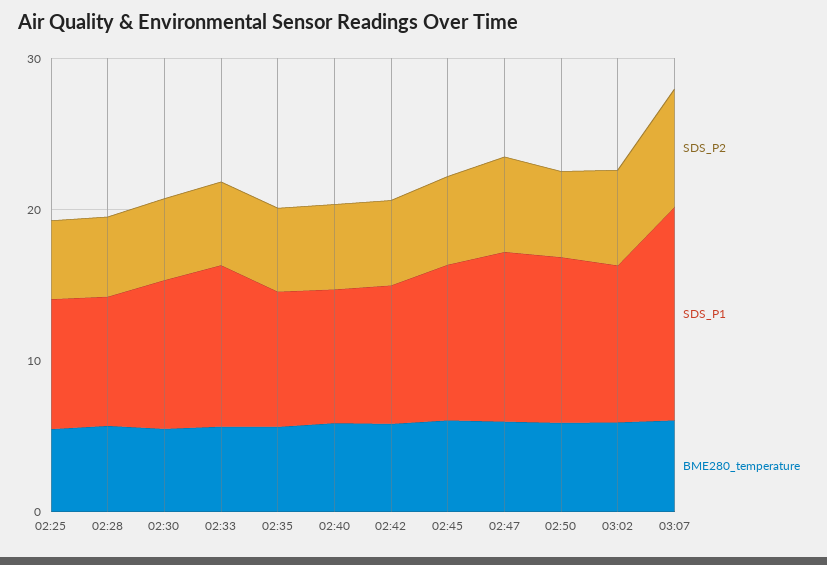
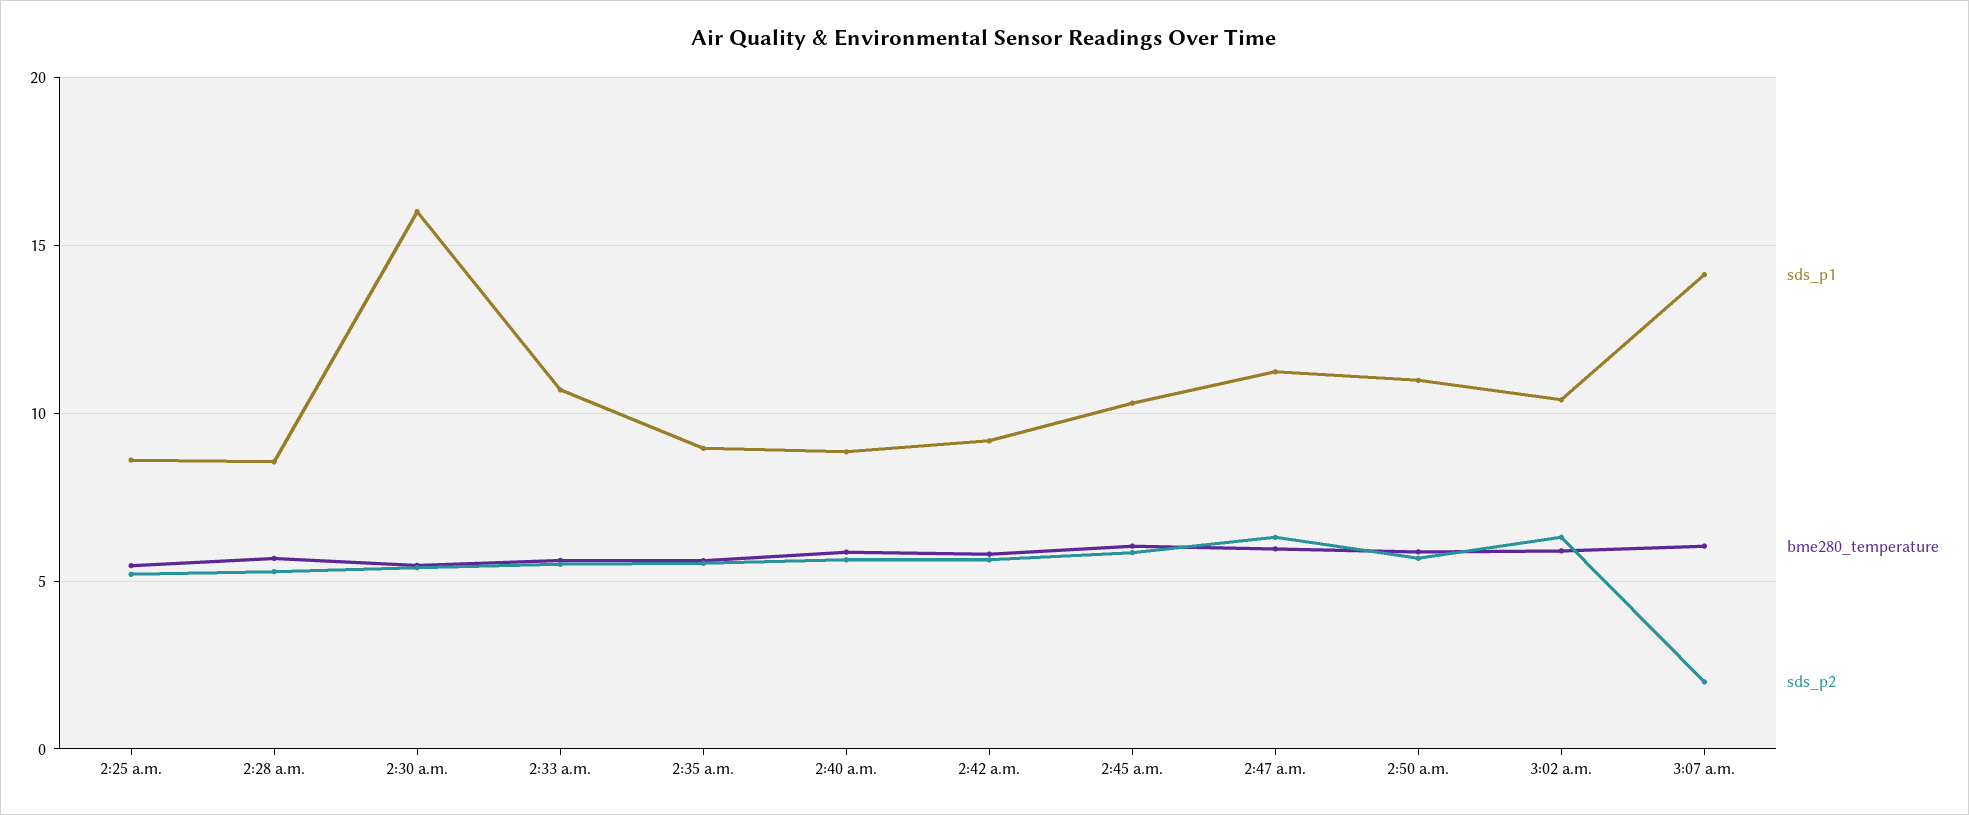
  {
    "SDS_P2": {
      "02:25": 5,
      "02:28": 5.5,
      "02:30": 5.5,
      "02:33": 5.5,
      "02:35": 5.5,
      "02:40": 5.5,
      "02:42": 5.5,
      "02:45": 6,
      "02:47": 6.5,
      "02:50": 5.5,
      "03:02": 6.5,
-     "03:07": 8
+     "03:07": 2
    },
    "SDS_P1": {
      "02:25": 8.5,
      "02:28": 8.5,
-     "02:30": 10,
+     "02:30": 16,
      "02:33": 10.5,
      "02:35": 9,
      "02:40": 9,
      "02:42": 9,
      "02:45": 10.5,
      "02:47": 11,
      "02:50": 11,
      "03:02": 10.5,
      "03:07": 14
    },
    "BME280_temperature": {
      "02:25": 5.5,
      "02:28": 5.5,
      "02:30": 5.5,
      "02:33": 5.5,
      "02:35": 5.5,
      "02:40": 6,
      "02:42": 6,
      "02:45": 6,
      "02:47": 6,
      "02:50": 6,
      "03:02": 6,
      "03:07": 6
    }
  }

